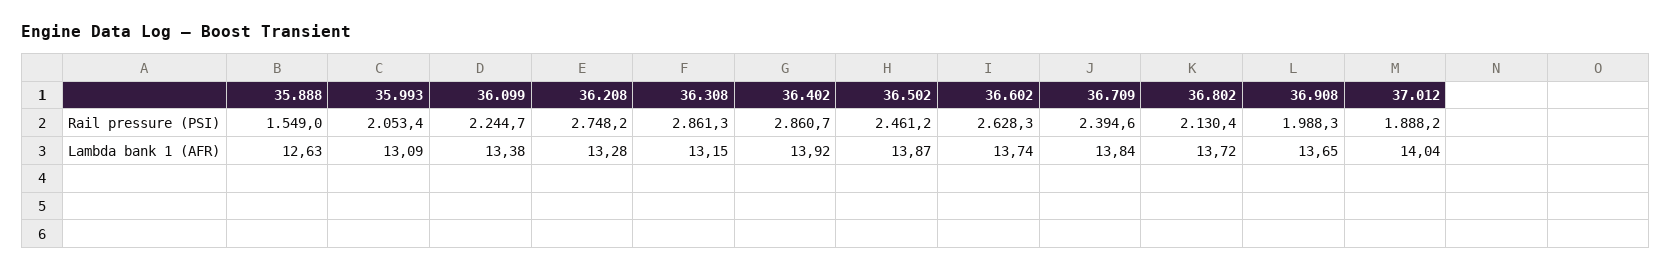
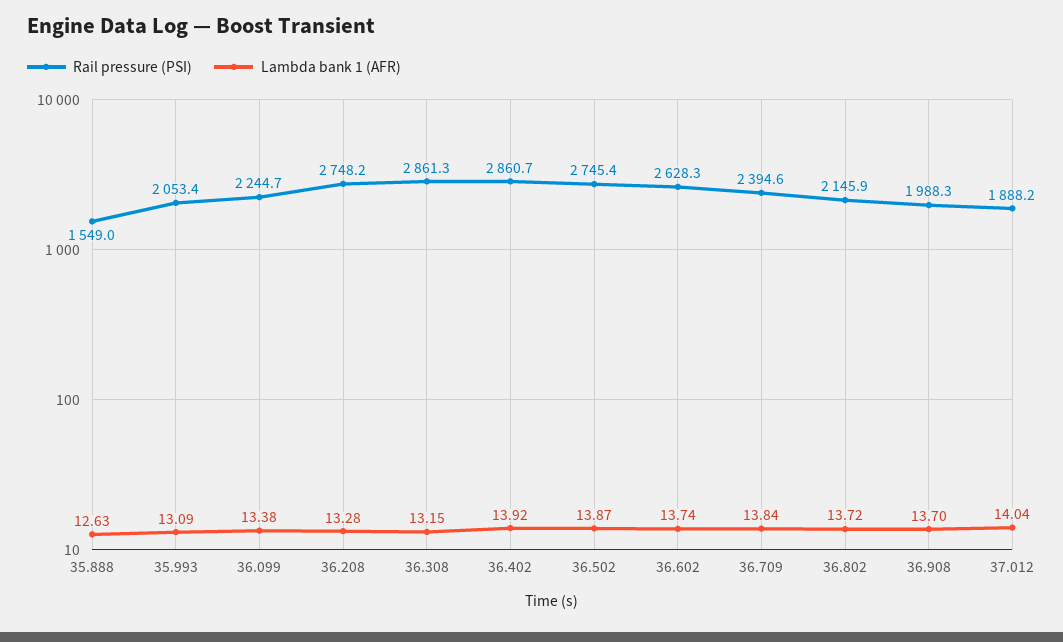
  {
    "Rail pressure (PSI)": {
      "35.888": 1549,
      "35.993": 2053.4,
      "36.099": 2244.7,
      "36.208": 2748.2,
      "36.308": 2861.3,
      "36.402": 2860.7,
-     "36.502": 2461.2,
+     "36.502": 2745.4,
      "36.602": 2628.3,
      "36.709": 2394.6,
-     "36.802": 2130.4,
+     "36.802": 2145.9,
      "36.908": 1988.3,
      "37.012": 1888.2
    },
    "Lambda bank 1 (AFR)": {
      "35.888": 12.63,
      "35.993": 13.09,
      "36.099": 13.38,
      "36.208": 13.28,
      "36.308": 13.15,
      "36.402": 13.92,
      "36.502": 13.87,
      "36.602": 13.74,
      "36.709": 13.84,
      "36.802": 13.72,
-     "36.908": 13.65,
+     "36.908": 13.7,
      "37.012": 14.04
    }
  }

